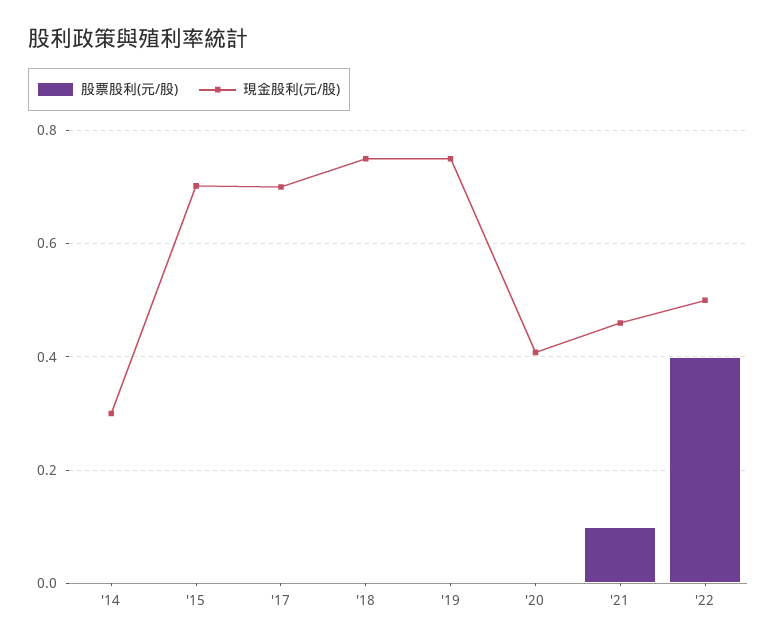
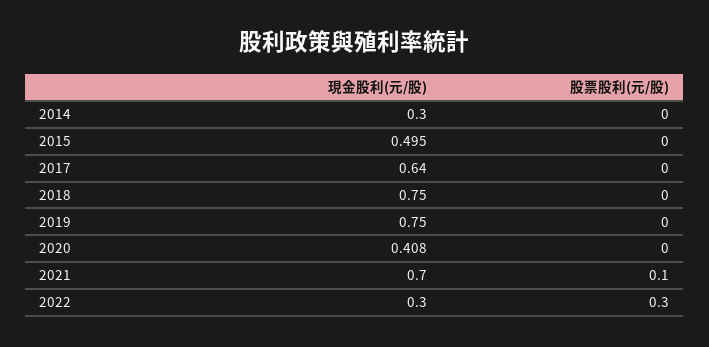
  {
    "股票股利(元/股)": {
      "'14": 0,
      "'15": 0,
      "'17": 0,
      "'18": 0,
      "'19": 0,
      "'20": 0,
      "'21": 0.1,
-     "'22": 0.4
+     "'22": 0.3
    },
    "現金股利(元/股)": {
      "'14": 0.3,
-     "'15": 0.7,
+     "'15": 0.495,
-     "'17": 0.7,
+     "'17": 0.64,
      "'18": 0.75,
      "'19": 0.75,
      "'20": 0.408,
-     "'21": 0.46,
+     "'21": 0.7,
-     "'22": 0.5
+     "'22": 0.3
    }
  }

